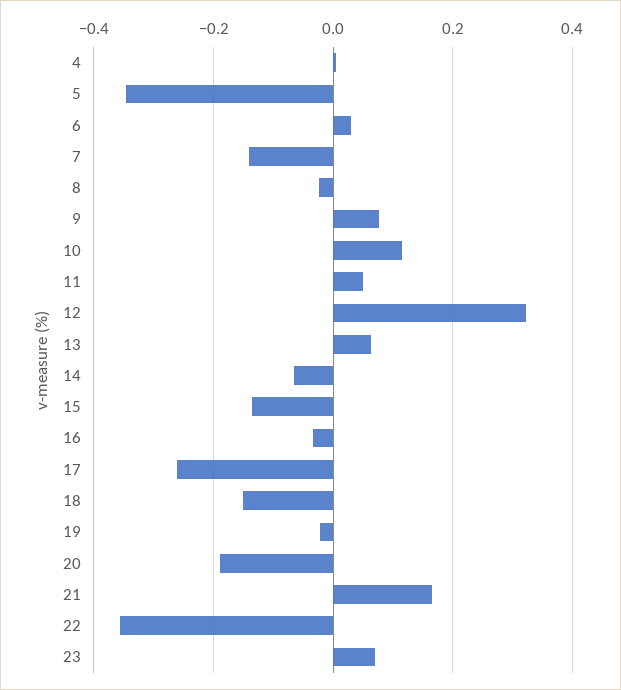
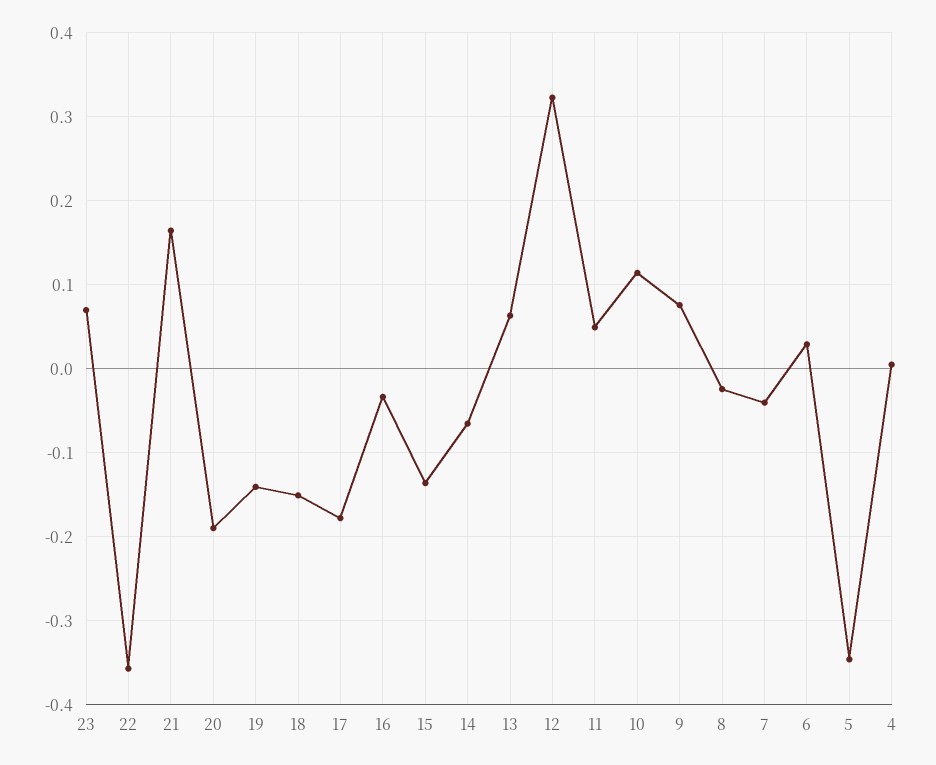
  {
    "4": 0.01,
    "5": -0.35,
    "6": 0.03,
-   "7": -0.14,
+   "7": -0.04,
    "8": -0.02,
    "9": 0.08,
    "10": 0.11,
    "11": 0.05,
    "12": 0.32,
    "13": 0.06,
    "14": -0.07,
    "15": -0.14,
    "16": -0.03,
-   "17": -0.26,
+   "17": -0.18,
    "18": -0.15,
-   "19": -0.02,
+   "19": -0.14,
    "20": -0.19,
    "21": 0.16,
    "22": -0.36,
    "23": 0.07
  }

